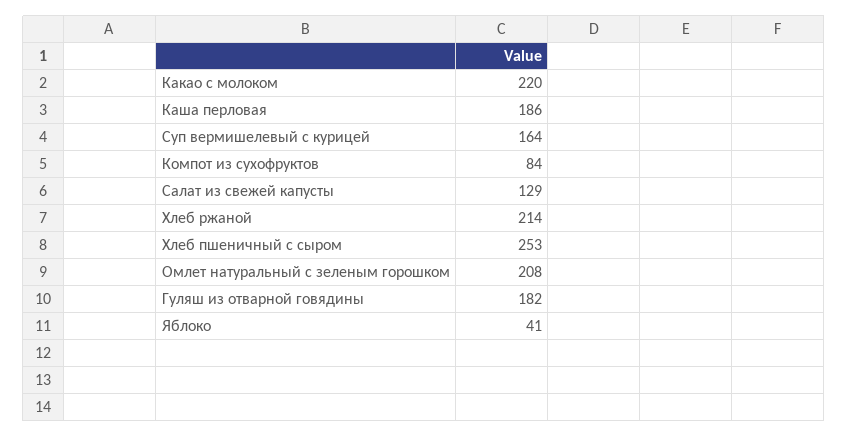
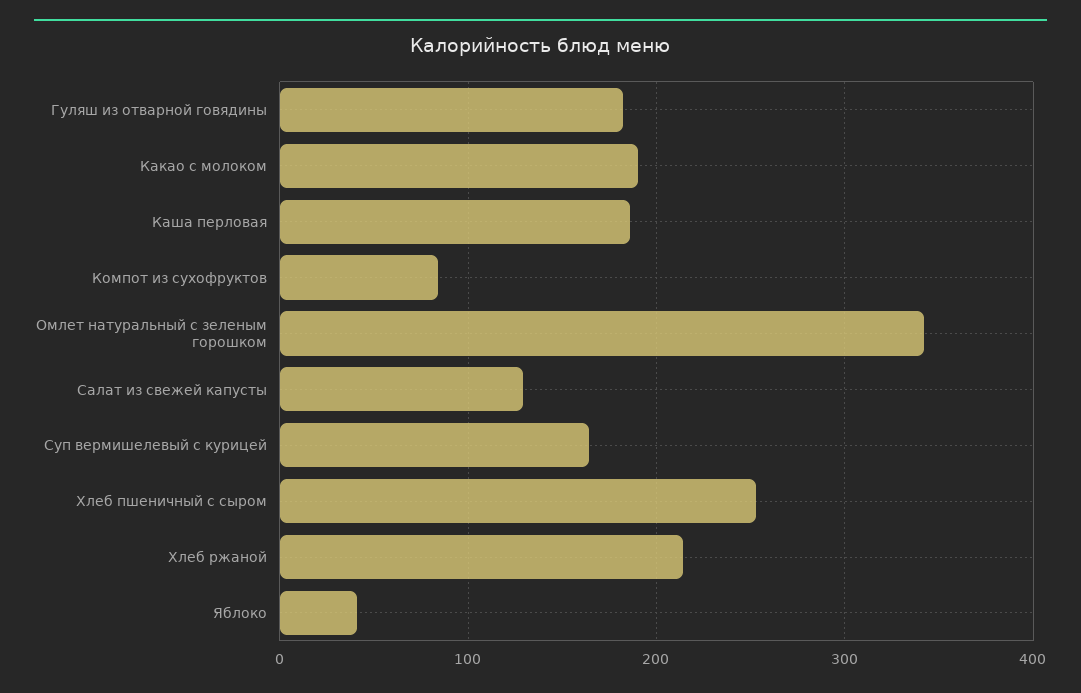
  {
-   "Какао с молоком": 220,
+   "Какао с молоком": 190,
    "Каша перловая": 186,
    "Суп вермишелевый с курицей": 164,
    "Компот из сухофруктов": 84,
    "Салат из свежей капусты": 129,
    "Хлеб ржаной": 214,
    "Хлеб пшеничный с сыром": 253,
-   "Омлет натуральный с зеленым горошком": 208,
+   "Омлет натуральный с зеленым горошком": 340,
    "Гуляш из отварной говядины": 182,
    "Яблоко": 41
  }

